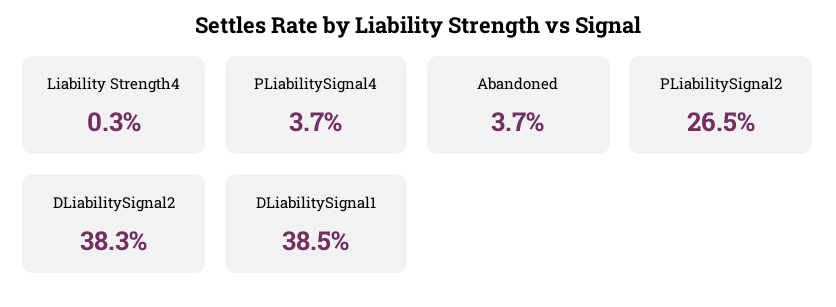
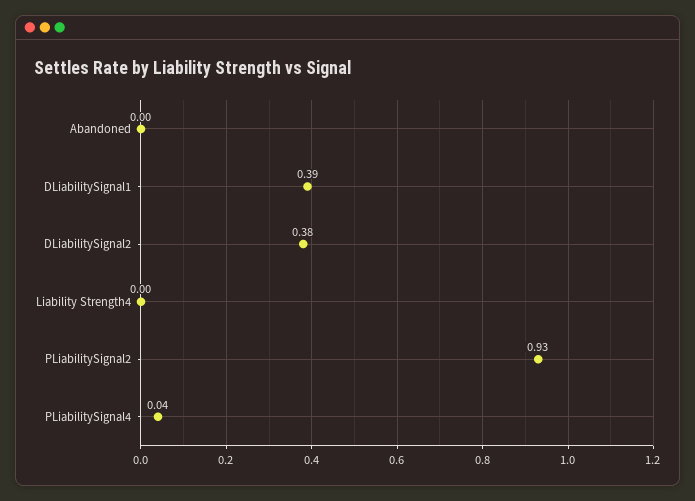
  {
    "Liability Strength4": 0.003,
    "PLiabilitySignal4": 0.037,
-   "Abandoned": 0.037,
+   "Abandoned": 0,
-   "PLiabilitySignal2": 0.265,
+   "PLiabilitySignal2": 0.93,
    "DLiabilitySignal2": 0.383,
    "DLiabilitySignal1": 0.385
  }

